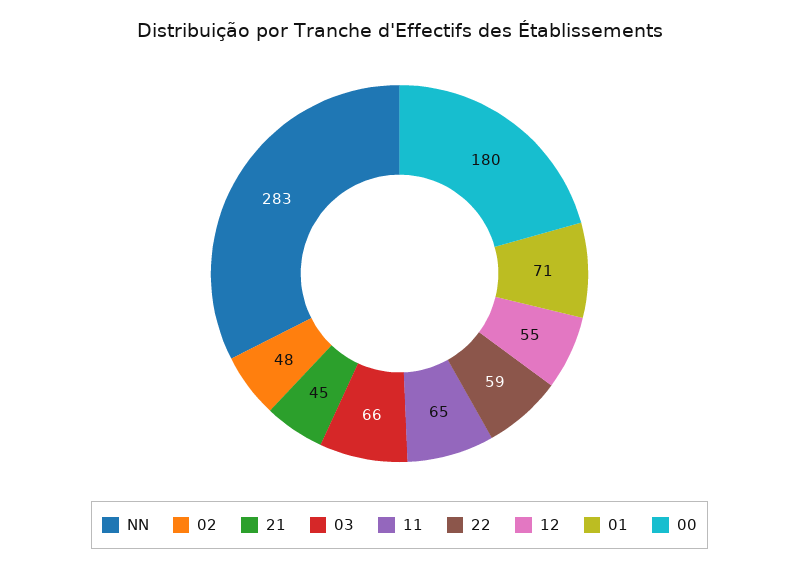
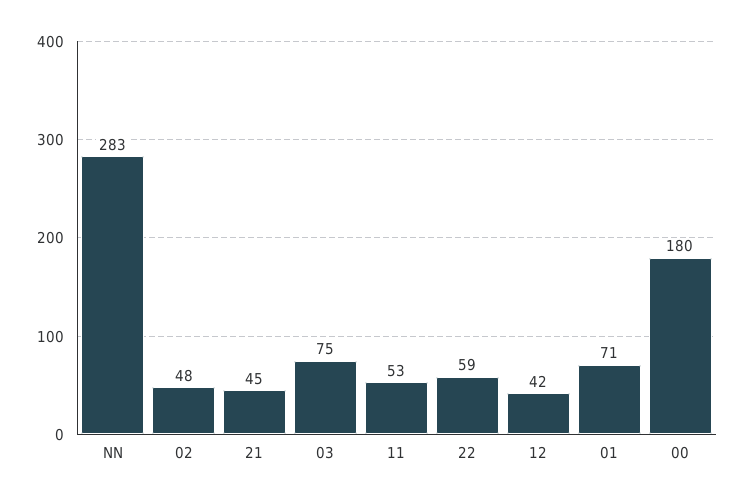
  {
    "NN": 283,
    "02": 48,
    "21": 45,
-   "03": 66,
+   "03": 75,
-   "11": 65,
+   "11": 53,
    "22": 59,
-   "12": 55,
+   "12": 42,
    "01": 71,
    "00": 180
  }

